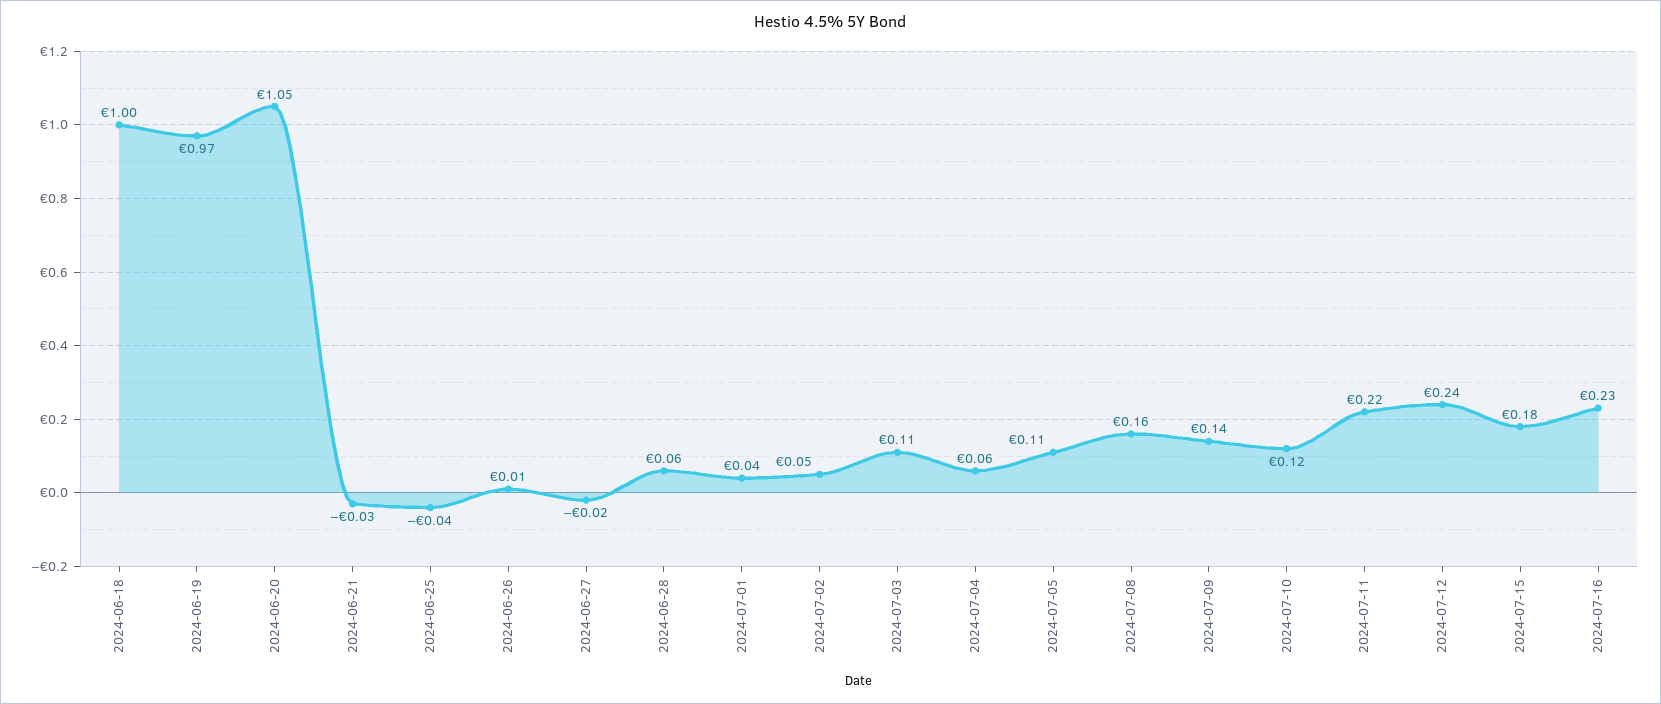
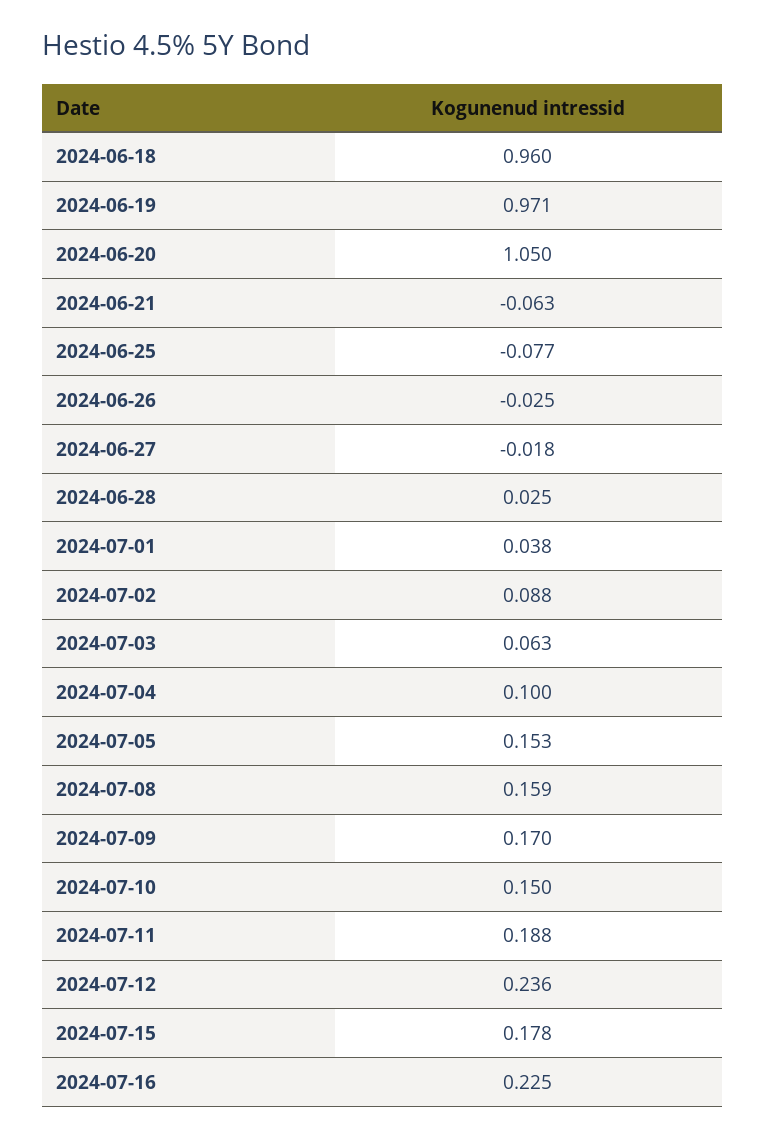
  {
-   "2024-06-18": 1,
+   "2024-06-18": 0.96,
    "2024-06-19": 0.971,
    "2024-06-20": 1.05,
-   "2024-06-21": -0.03,
+   "2024-06-21": -0.063,
-   "2024-06-25": -0.04,
+   "2024-06-25": -0.077,
-   "2024-06-26": 0.01,
+   "2024-06-26": -0.025,
    "2024-06-27": -0.018,
-   "2024-06-28": 0.06,
+   "2024-06-28": 0.025,
    "2024-07-01": 0.038,
-   "2024-07-02": 0.05,
+   "2024-07-02": 0.088,
-   "2024-07-03": 0.11,
+   "2024-07-03": 0.063,
-   "2024-07-04": 0.06,
+   "2024-07-04": 0.1,
-   "2024-07-05": 0.11,
+   "2024-07-05": 0.153,
    "2024-07-08": 0.159,
-   "2024-07-09": 0.14,
+   "2024-07-09": 0.17,
-   "2024-07-10": 0.12,
+   "2024-07-10": 0.15,
-   "2024-07-11": 0.22,
+   "2024-07-11": 0.188,
    "2024-07-12": 0.236,
    "2024-07-15": 0.178,
    "2024-07-16": 0.225
  }

